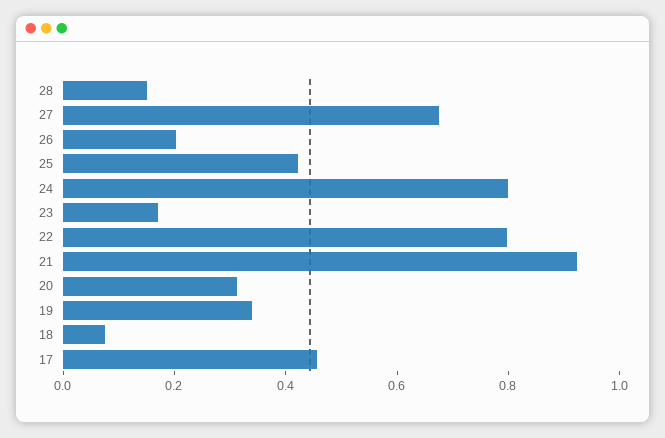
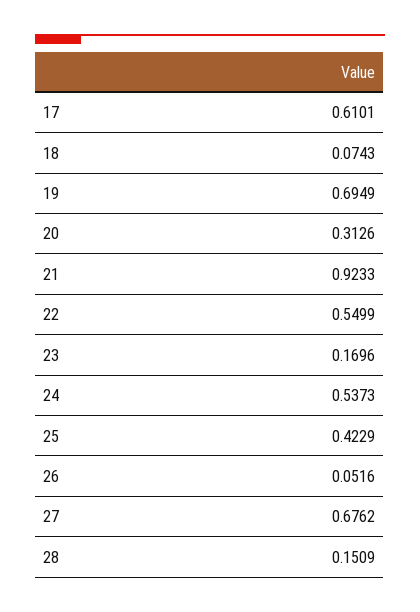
  {
    "28": 0.1509,
    "27": 0.6762,
-   "26": 0.2,
+   "26": 0.0516,
    "25": 0.4229,
-   "24": 0.8,
+   "24": 0.5373,
    "23": 0.1696,
-   "22": 0.8,
+   "22": 0.5499,
    "21": 0.9233,
    "20": 0.3126,
-   "19": 0.35,
+   "19": 0.6949,
    "18": 0.0743,
-   "17": 0.45
+   "17": 0.6101
  }

